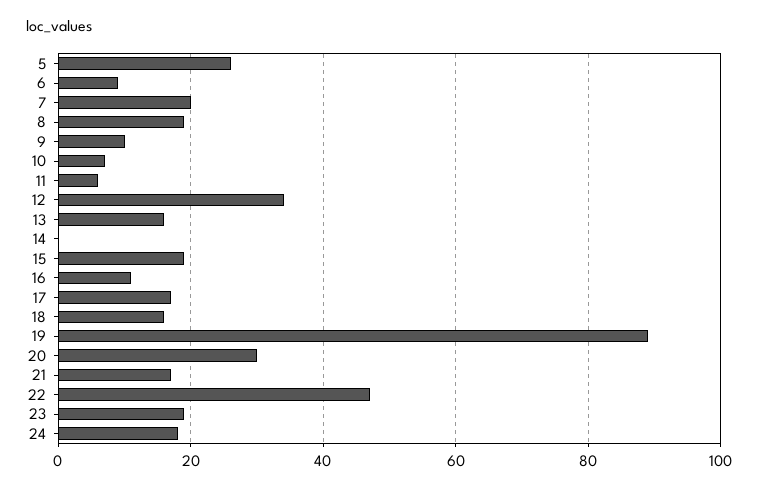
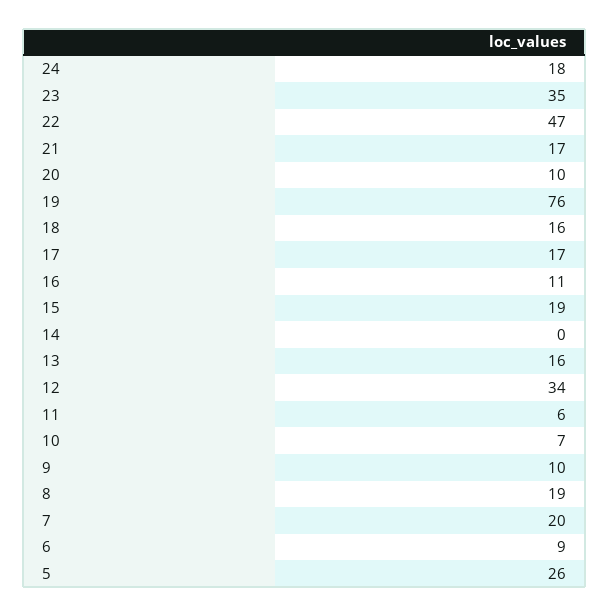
  {
    "5": 26,
    "6": 9,
    "7": 20,
    "8": 19,
    "9": 10,
    "10": 7,
    "11": 6,
    "12": 34,
    "13": 16,
    "14": 0,
    "15": 19,
    "16": 11,
    "17": 17,
    "18": 16,
-   "19": 90,
+   "19": 76,
-   "20": 30,
+   "20": 10,
    "21": 17,
    "22": 47,
-   "23": 20,
+   "23": 35,
    "24": 18
  }

